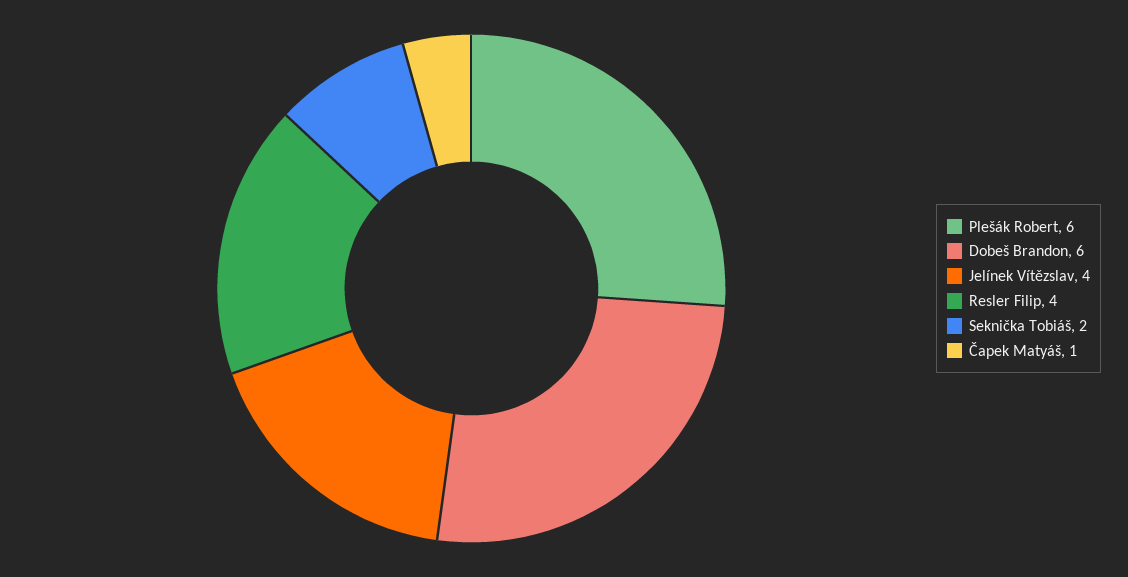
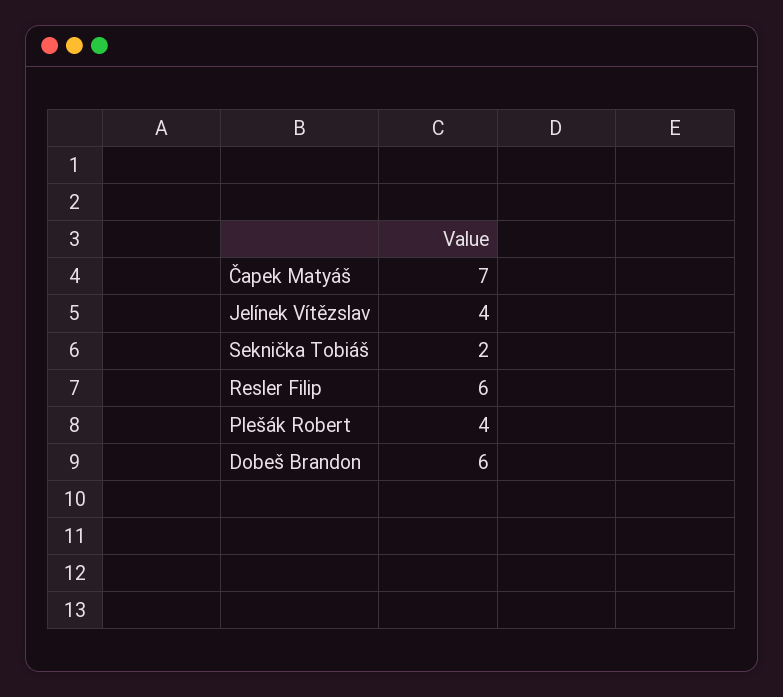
  {
-   "Plešák Robert": 6,
+   "Plešák Robert": 4,
    "Dobeš Brandon": 6,
    "Jelínek Vítězslav": 4,
-   "Resler Filip": 4,
+   "Resler Filip": 6,
    "Seknička Tobiáš": 2,
-   "Čapek Matyáš": 1
+   "Čapek Matyáš": 7
  }

